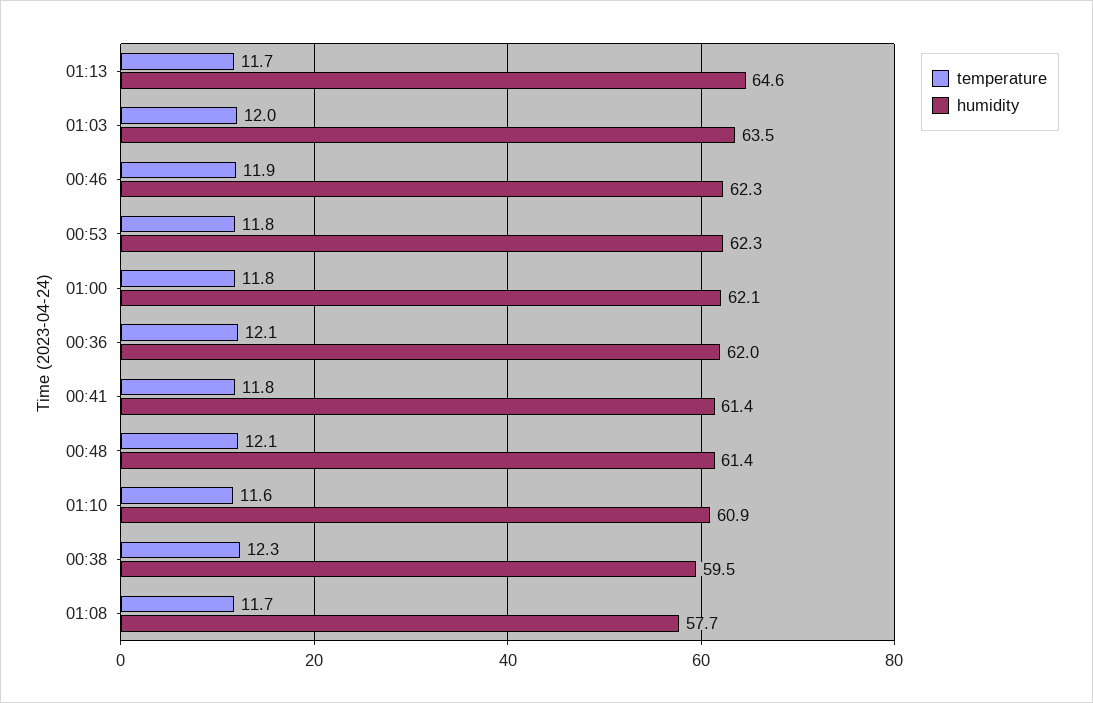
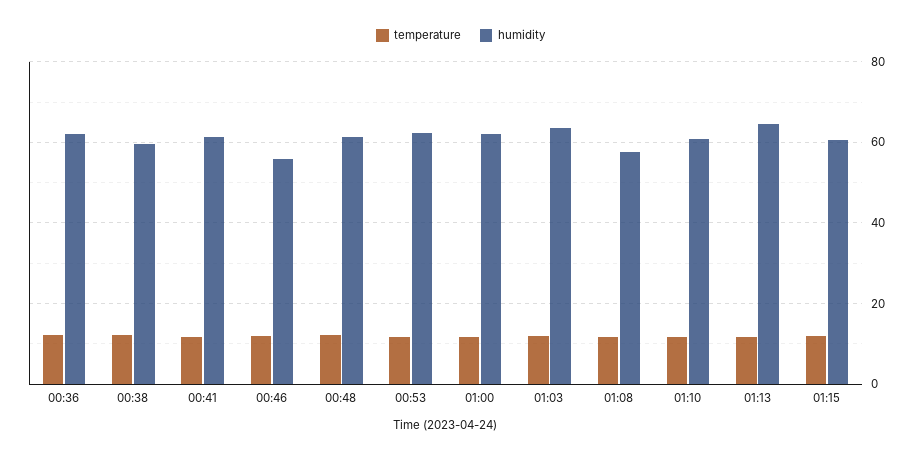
  {
    "temperature": {
      "01:13": 11.7,
      "01:03": 12,
      "00:46": 11.9,
      "00:53": 11.8,
      "01:00": 11.8,
      "00:36": 12.1,
      "00:41": 11.8,
      "00:48": 12.1,
      "01:10": 11.6,
      "00:38": 12.3,
-     "01:08": 11.7
+     "01:08": 11.7,
+     "01:15": 12
    },
    "humidity": {
      "01:13": 64.6,
      "01:03": 63.5,
-     "00:46": 62.3,
+     "00:46": 56,
      "00:53": 62.3,
      "01:00": 62.1,
      "00:36": 62,
      "00:41": 61.4,
      "00:48": 61.4,
      "01:10": 60.9,
      "00:38": 59.5,
-     "01:08": 57.7
+     "01:08": 57.7,
+     "01:15": 60
    }
  }

